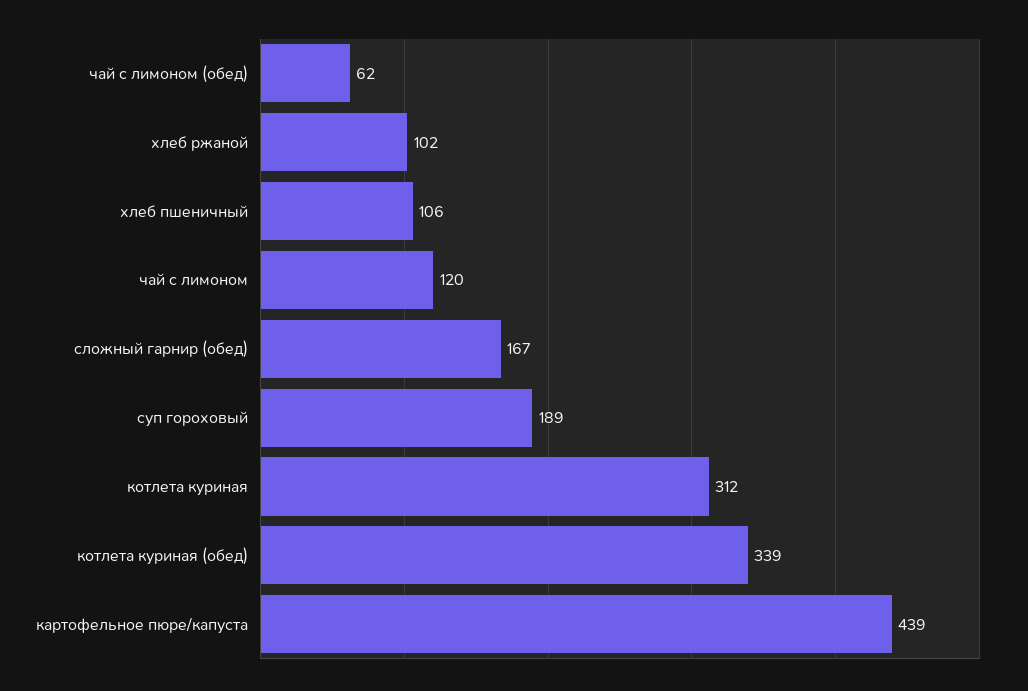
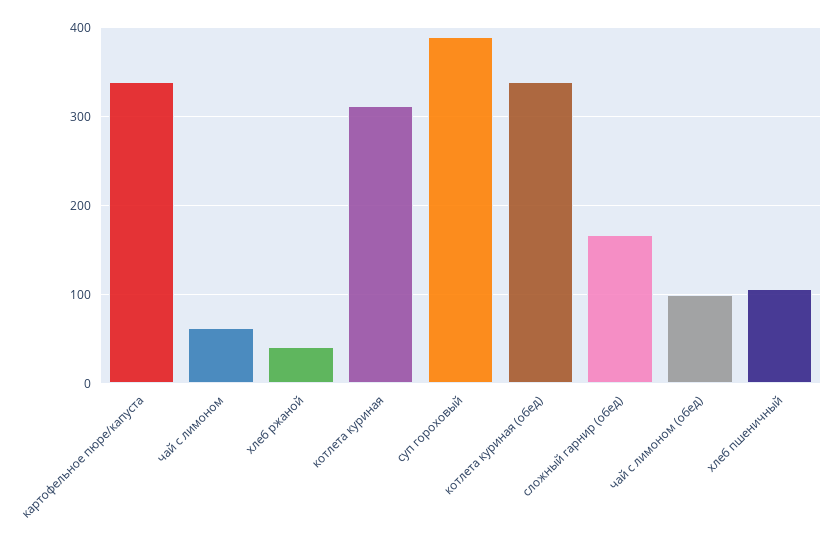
  {
-   "чай с лимоном (обед)": 62,
+   "чай с лимоном (обед)": 100,
-   "хлеб ржаной": 102,
+   "хлеб ржаной": 40,
    "хлеб пшеничный": 106,
-   "чай с лимоном": 120,
+   "чай с лимоном": 60,
    "сложный гарнир (обед)": 167,
-   "суп гороховый": 189,
+   "суп гороховый": 390,
    "котлета куриная": 312,
    "котлета куриная (обед)": 339,
-   "картофельное пюре/капуста": 439
+   "картофельное пюре/капуста": 340
  }

